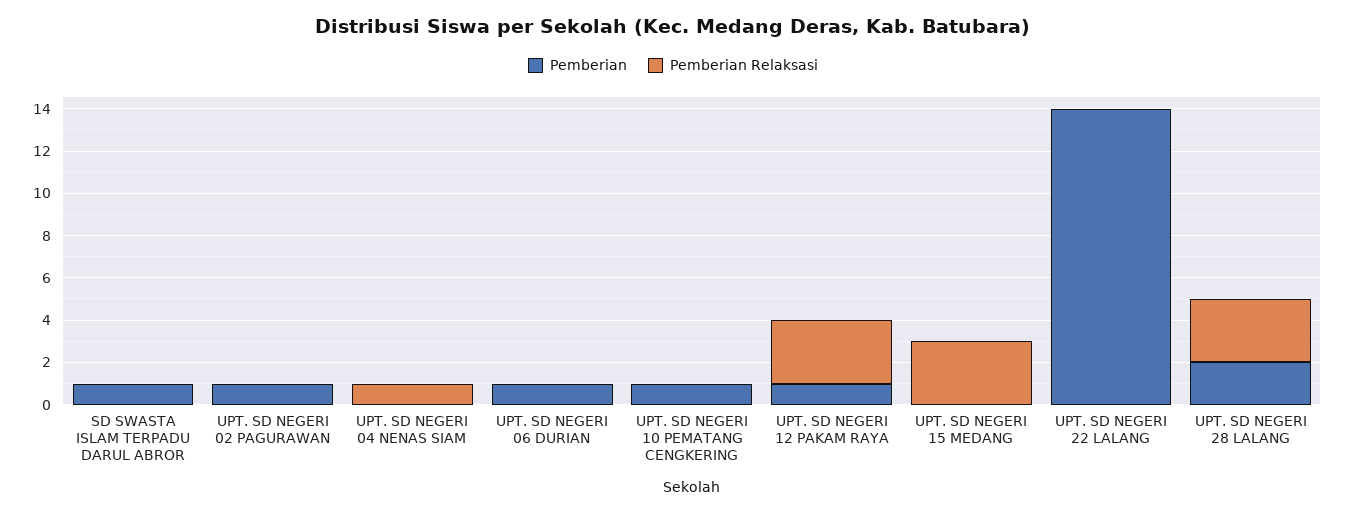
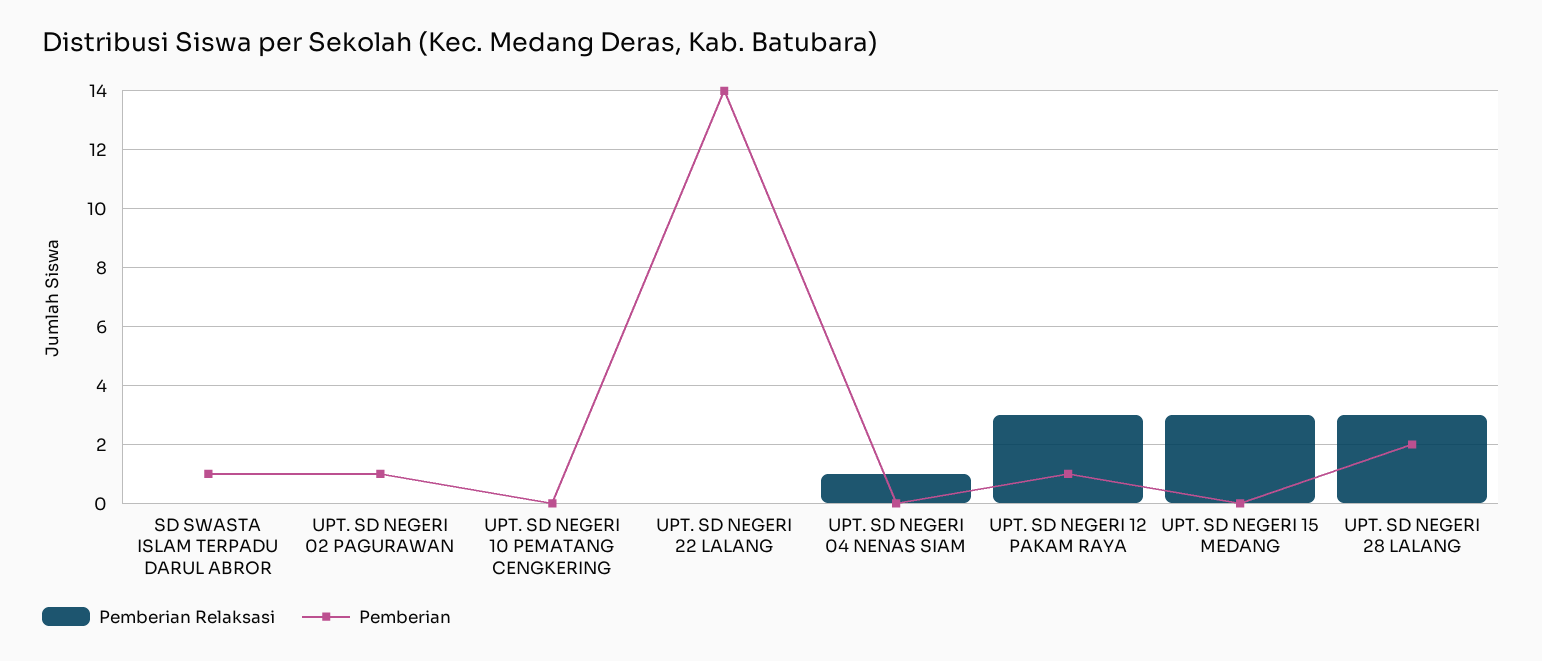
  {
    "Pemberian": {
      "SD SWASTA ISLAM TERPADU DARUL ABROR": 1,
      "UPT. SD NEGERI 02 PAGURAWAN": 1,
      "UPT. SD NEGERI 04 NENAS SIAM": 0,
-     "UPT. SD NEGERI 06 DURIAN": 1,
-     "UPT. SD NEGERI 10 PEMATANG CENGKERING": 1,
+     "UPT. SD NEGERI 10 PEMATANG CENGKERING": 0,
      "UPT. SD NEGERI 12 PAKAM RAYA": 1,
      "UPT. SD NEGERI 15 MEDANG": 0,
      "UPT. SD NEGERI 22 LALANG": 14,
      "UPT. SD NEGERI 28 LALANG": 2
    },
    "Pemberian Relaksasi": {
      "SD SWASTA ISLAM TERPADU DARUL ABROR": 0,
      "UPT. SD NEGERI 02 PAGURAWAN": 0,
      "UPT. SD NEGERI 04 NENAS SIAM": 1,
-     "UPT. SD NEGERI 06 DURIAN": 0,
      "UPT. SD NEGERI 10 PEMATANG CENGKERING": 0,
      "UPT. SD NEGERI 12 PAKAM RAYA": 3,
      "UPT. SD NEGERI 15 MEDANG": 3,
      "UPT. SD NEGERI 22 LALANG": 0,
      "UPT. SD NEGERI 28 LALANG": 3
    }
  }

